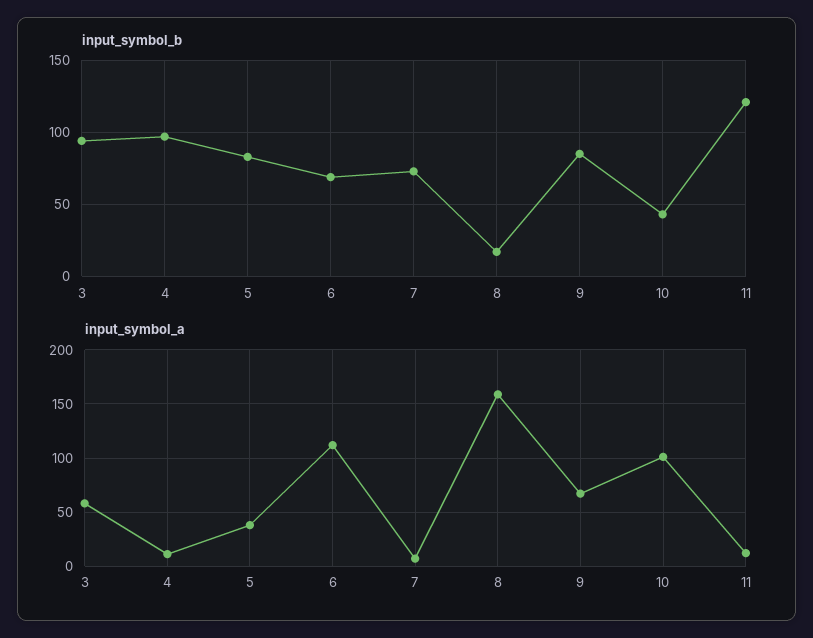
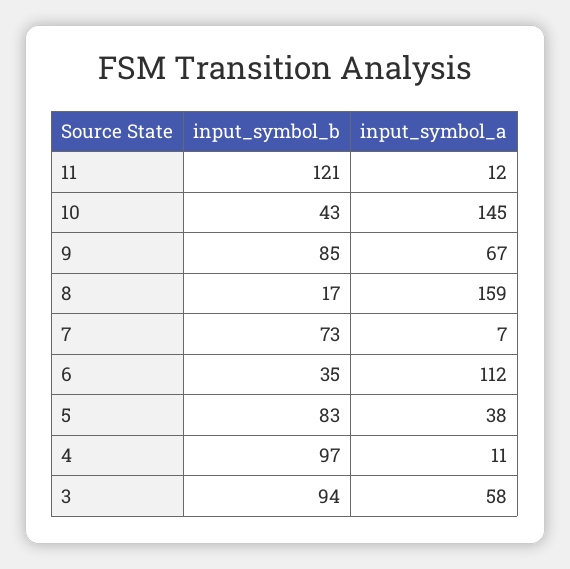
  {
    "input_symbol_b": {
      "3": 94,
      "4": 97,
      "5": 83,
-     "6": 70,
+     "6": 35,
      "7": 73,
      "8": 17,
      "9": 85,
      "10": 43,
      "11": 121
    },
    "input_symbol_a": {
      "3": 58,
      "4": 11,
      "5": 38,
      "6": 112,
      "7": 7,
      "8": 159,
      "9": 67,
-     "10": 100,
+     "10": 145,
      "11": 12
    }
  }

